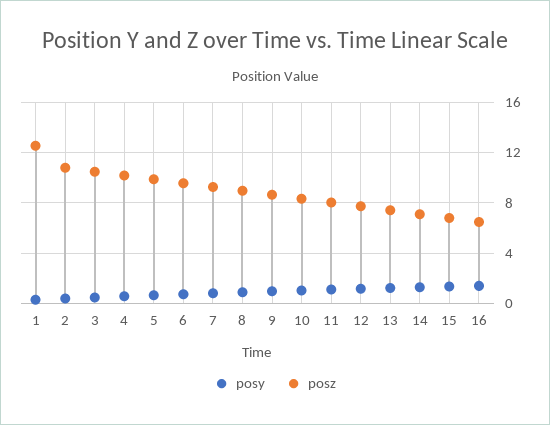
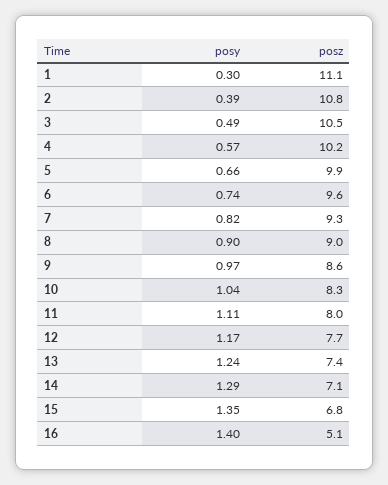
  {
    "posy": {
      "1": 0.3,
      "2": 0.39,
      "3": 0.49,
      "4": 0.57,
      "5": 0.66,
      "6": 0.74,
      "7": 0.82,
      "8": 0.9,
      "9": 0.97,
      "10": 1.04,
      "11": 1.11,
      "12": 1.17,
      "13": 1.24,
      "14": 1.29,
      "15": 1.35,
      "16": 1.4
    },
    "posz": {
-     "1": 12.5,
+     "1": 11.1,
      "2": 10.8,
      "3": 10.5,
      "4": 10.2,
      "5": 9.9,
      "6": 9.6,
      "7": 9.3,
      "8": 9,
      "9": 8.6,
      "10": 8.3,
      "11": 8,
      "12": 7.7,
      "13": 7.4,
      "14": 7.1,
      "15": 6.8,
-     "16": 6.5
+     "16": 5.1
    }
  }

